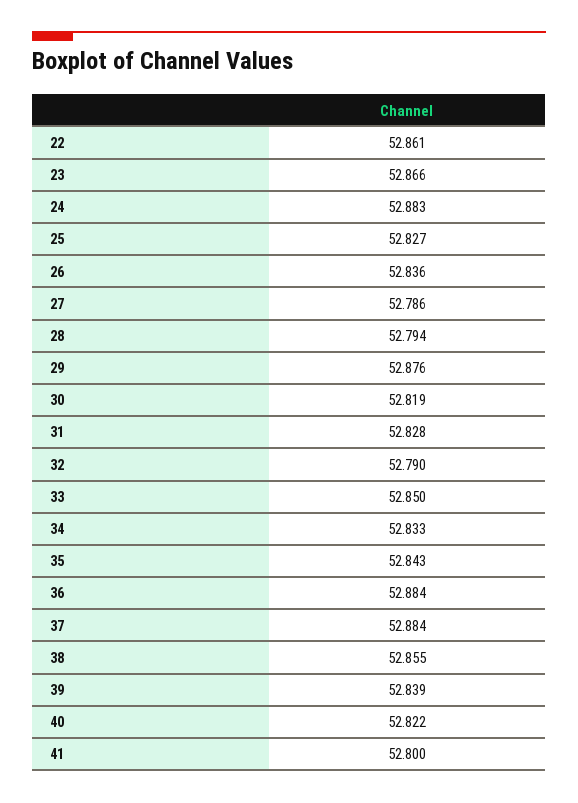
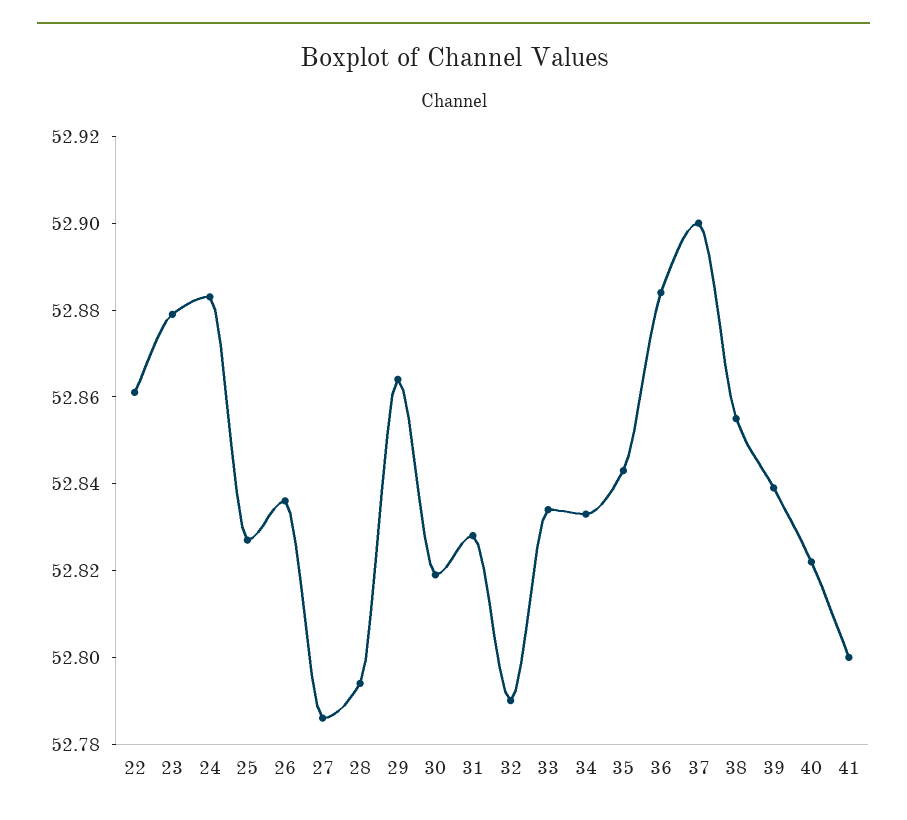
  {
    "22": 52.861,
-   "23": 52.866,
+   "23": 52.88,
    "24": 52.883,
    "25": 52.827,
    "26": 52.836,
    "27": 52.786,
    "28": 52.794,
-   "29": 52.876,
+   "29": 52.865,
    "30": 52.819,
    "31": 52.828,
    "32": 52.79,
-   "33": 52.85,
+   "33": 52.835,
    "34": 52.833,
    "35": 52.843,
    "36": 52.884,
-   "37": 52.884,
+   "37": 52.9,
    "38": 52.855,
    "39": 52.839,
    "40": 52.822,
    "41": 52.8
  }

